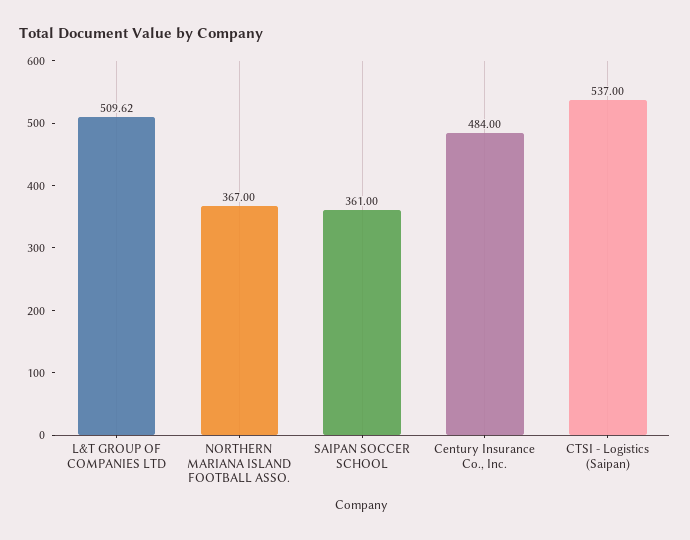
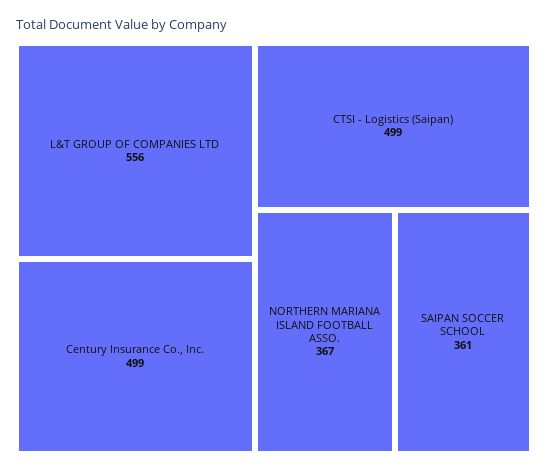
  {
-   "L&T GROUP OF COMPANIES LTD": 509.62,
+   "L&T GROUP OF COMPANIES LTD": 556,
    "NORTHERN MARIANA ISLAND FOOTBALL ASSO.": 367,
    "SAIPAN SOCCER SCHOOL": 361,
-   "Century Insurance Co., Inc.": 484,
+   "Century Insurance Co., Inc.": 499,
-   "CTSI - Logistics (Saipan)": 537
+   "CTSI - Logistics (Saipan)": 499
  }

